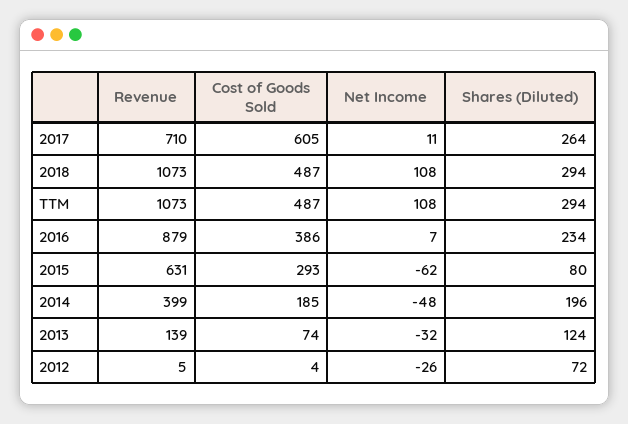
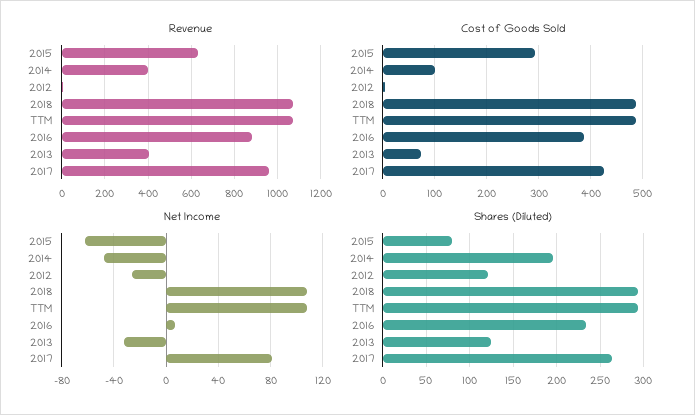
  {
    "Revenue": {
-     "2017": 710,
+     "2017": 950,
      "2018": 1073,
      "TTM": 1073,
      "2016": 879,
      "2015": 631,
      "2014": 399,
-     "2013": 139,
+     "2013": 400,
      "2012": 5
    },
    "Cost of Goods Sold": {
-     "2017": 605,
+     "2017": 420,
      "2018": 487,
      "TTM": 487,
      "2016": 386,
      "2015": 293,
-     "2014": 185,
+     "2014": 100,
      "2013": 74,
      "2012": 4
    },
    "Net Income": {
-     "2017": 11,
+     "2017": 80,
      "2018": 108,
      "TTM": 108,
      "2016": 7,
      "2015": -62,
      "2014": -48,
      "2013": -32,
      "2012": -26
    },
    "Shares (Diluted)": {
      "2017": 264,
      "2018": 294,
      "TTM": 294,
      "2016": 234,
      "2015": 80,
      "2014": 196,
      "2013": 124,
-     "2012": 72
+     "2012": 120
    }
  }

